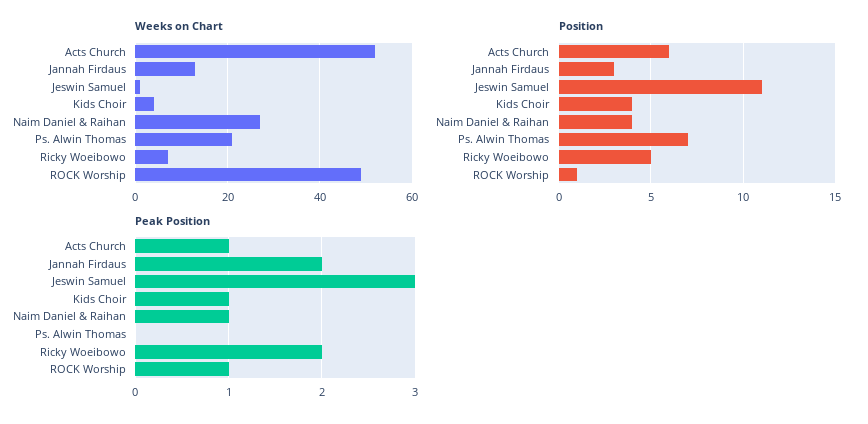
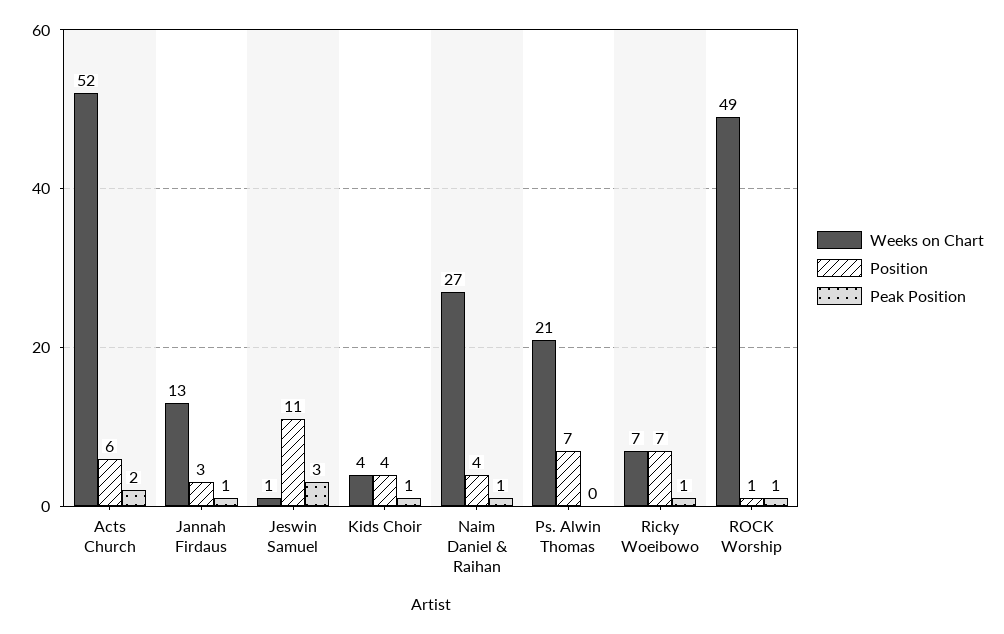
  {
    "Weeks on Chart": {
      "Acts Church": 52,
      "Jannah Firdaus": 13,
      "Jeswin Samuel": 1,
      "Kids Choir": 4,
      "Naim Daniel & Raihan": 27,
      "Ps. Alwin Thomas": 21,
      "Ricky Woeibowo": 7,
      "ROCK Worship": 49
    },
    "Position": {
      "Acts Church": 6,
      "Jannah Firdaus": 3,
      "Jeswin Samuel": 11,
      "Kids Choir": 4,
      "Naim Daniel & Raihan": 4,
      "Ps. Alwin Thomas": 7,
-     "Ricky Woeibowo": 5,
+     "Ricky Woeibowo": 7,
      "ROCK Worship": 1
    },
    "Peak Position": {
-     "Acts Church": 1,
+     "Acts Church": 2,
-     "Jannah Firdaus": 2,
+     "Jannah Firdaus": 1,
      "Jeswin Samuel": 3,
      "Kids Choir": 1,
      "Naim Daniel & Raihan": 1,
      "Ps. Alwin Thomas": 0,
-     "Ricky Woeibowo": 2,
+     "Ricky Woeibowo": 1,
      "ROCK Worship": 1
    }
  }

